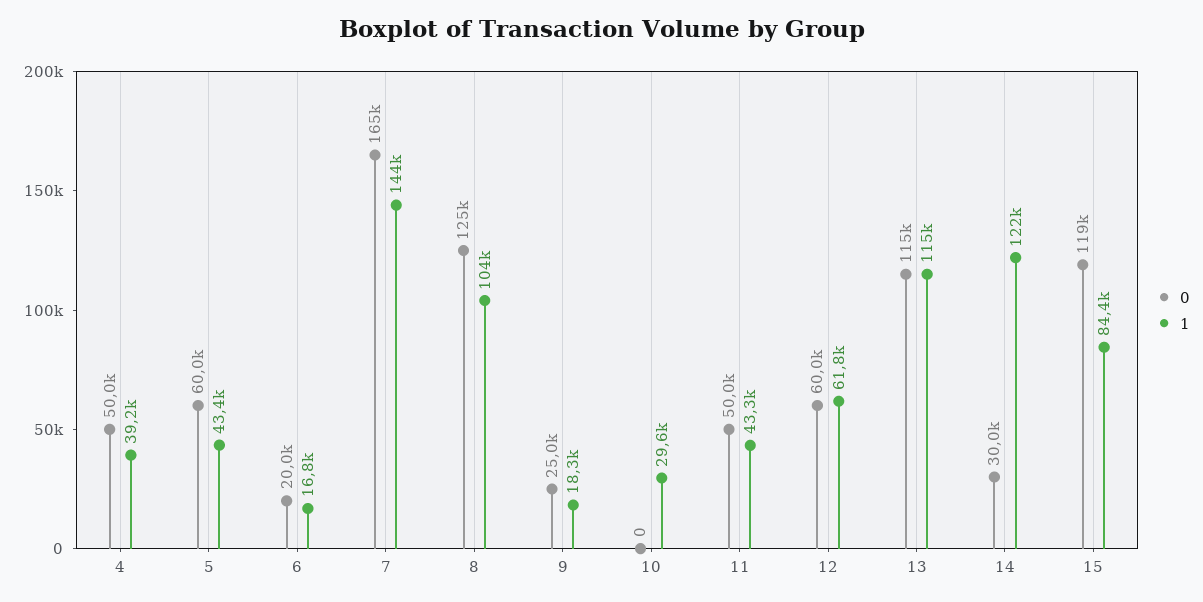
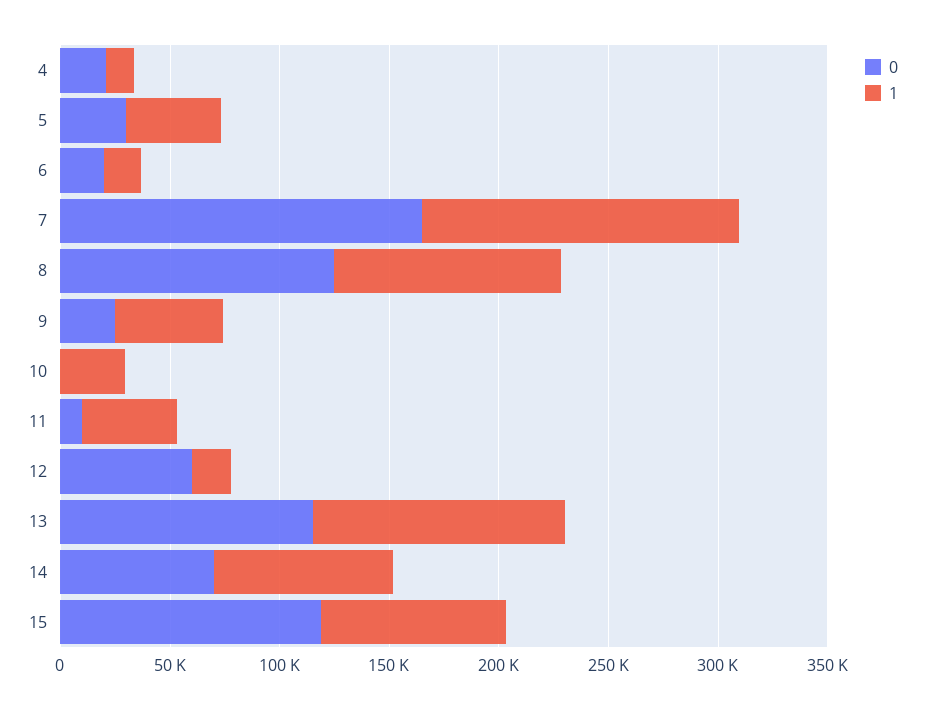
  {
    "0": {
-     "4": 50000,
+     "4": 20000,
-     "5": 60000,
+     "5": 30000,
      "6": 20000,
      "7": 165000,
      "8": 125000,
      "9": 25000,
      "10": 0,
-     "11": 50000,
+     "11": 10000,
      "12": 60000,
      "13": 115000,
-     "14": 30000,
+     "14": 70000,
      "15": 119000
    },
    "1": {
-     "4": 39200,
+     "4": 10000,
      "5": 43400,
      "6": 16800,
      "7": 144000,
      "8": 104000,
-     "9": 18300,
+     "9": 50000,
      "10": 29600,
      "11": 43300,
-     "12": 61800,
+     "12": 20000,
      "13": 115000,
-     "14": 122000,
+     "14": 80000,
      "15": 84400
    }
  }

